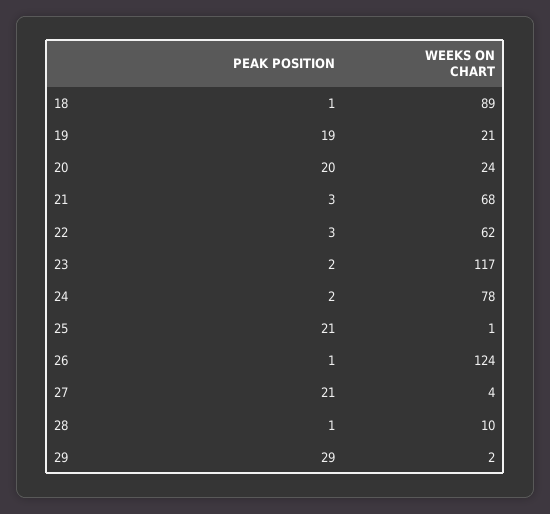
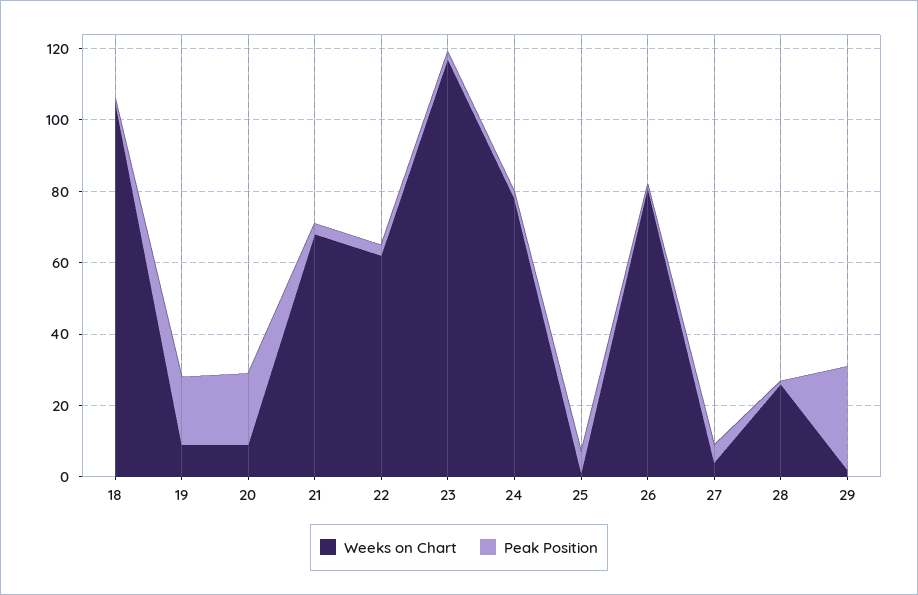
  {
    "PEAK POSITION": {
      "18": 1,
      "19": 19,
      "20": 20,
      "21": 3,
      "22": 3,
      "23": 2,
      "24": 2,
-     "25": 21,
+     "25": 5,
      "26": 1,
-     "27": 21,
+     "27": 5,
      "28": 1,
      "29": 29
    },
    "WEEKS ON CHART": {
-     "18": 89,
+     "18": 105,
-     "19": 21,
+     "19": 10,
-     "20": 24,
+     "20": 10,
      "21": 68,
      "22": 62,
      "23": 117,
      "24": 78,
      "25": 1,
-     "26": 124,
+     "26": 80,
      "27": 4,
-     "28": 10,
+     "28": 25,
      "29": 2
    }
  }

